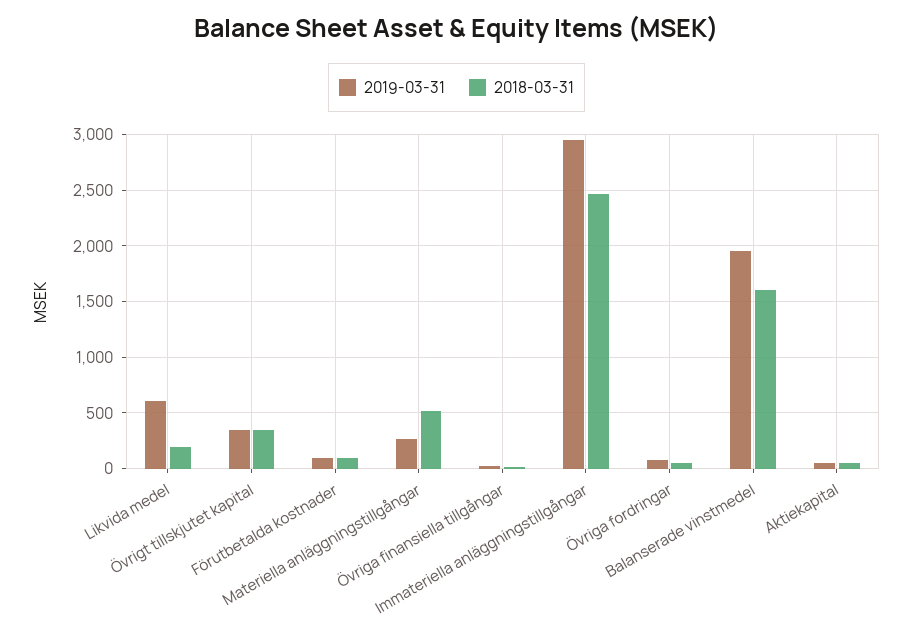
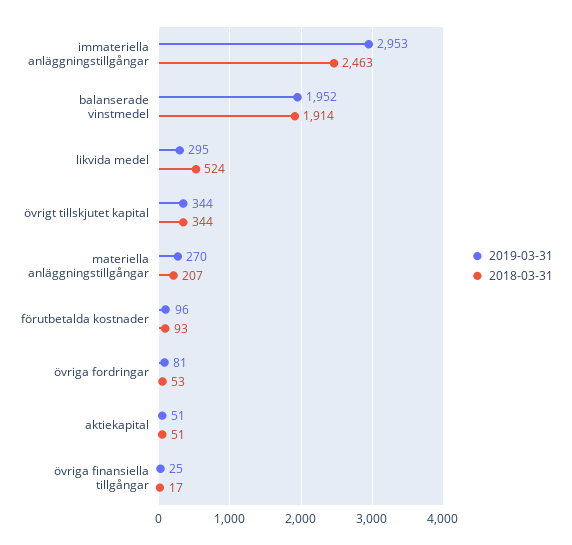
  {
    "2019-03-31": {
-     "Likvida medel": 600,
+     "Likvida medel": 295,
      "Övrigt tillskjutet kapital": 344,
      "Förutbetalda kostnader": 96,
      "Materiella anläggningstillgångar": 270,
      "Övriga finansiella tillgångar": 25,
      "Immateriella anläggningstillgångar": 2953,
      "Övriga fordringar": 81,
      "Balanserade vinstmedel": 1952,
      "Aktiekapital": 51
    },
    "2018-03-31": {
-     "Likvida medel": 200,
+     "Likvida medel": 524,
      "Övrigt tillskjutet kapital": 344,
      "Förutbetalda kostnader": 93,
-     "Materiella anläggningstillgångar": 500,
+     "Materiella anläggningstillgångar": 207,
      "Övriga finansiella tillgångar": 17,
      "Immateriella anläggningstillgångar": 2463,
      "Övriga fordringar": 53,
-     "Balanserade vinstmedel": 1600,
+     "Balanserade vinstmedel": 1914,
      "Aktiekapital": 51
    }
  }

